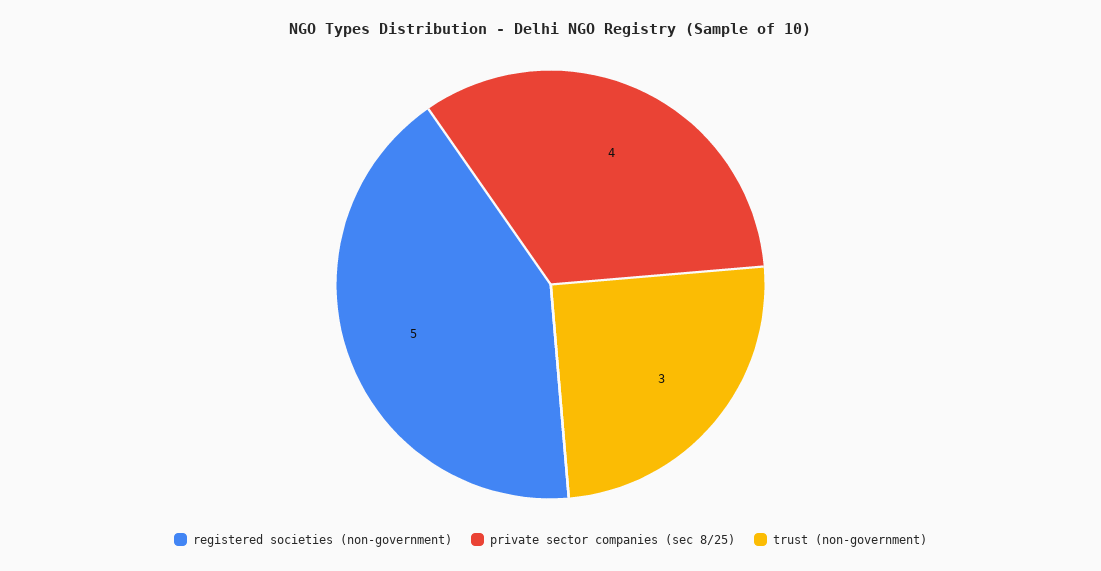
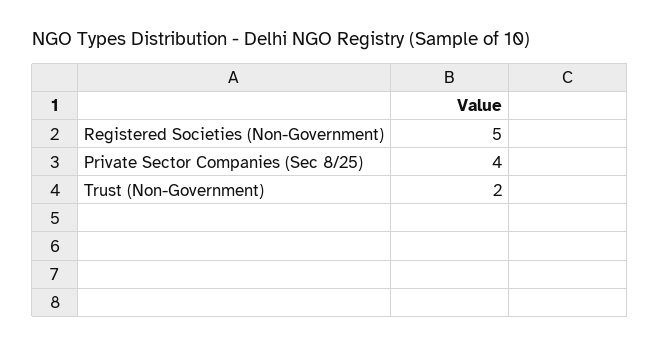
  {
    "registered societies (non-government)": 5,
    "private sector companies (sec 8/25)": 4,
-   "trust (non-government)": 3
+   "trust (non-government)": 2
  }

